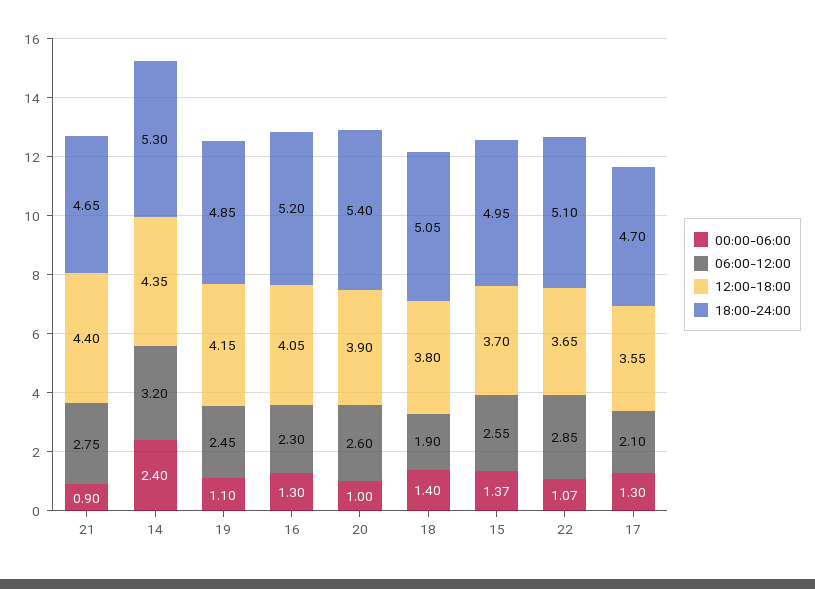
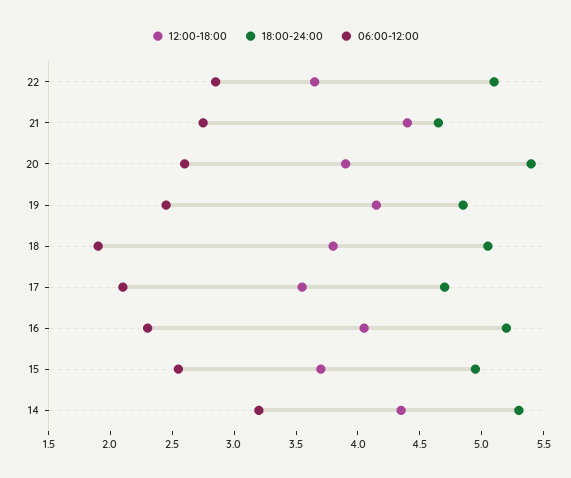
  {
-   "00:00-06:00": {
-     "21": 0.9,
-     "14": 2.4,
-     "19": 1.1,
-     "16": 1.3,
-     "20": 1,
-     "18": 1.4,
-     "15": 1.37,
-     "22": 1.07,
-     "17": 1.3
-   },
    "06:00-12:00": {
      "21": 2.75,
      "14": 3.2,
      "19": 2.45,
      "16": 2.3,
      "20": 2.6,
      "18": 1.9,
      "15": 2.55,
      "22": 2.85,
      "17": 2.1
    },
    "12:00-18:00": {
      "21": 4.4,
      "14": 4.35,
      "19": 4.15,
      "16": 4.05,
      "20": 3.9,
      "18": 3.8,
      "15": 3.7,
      "22": 3.65,
      "17": 3.55
    },
    "18:00-24:00": {
      "21": 4.65,
      "14": 5.3,
      "19": 4.85,
      "16": 5.2,
      "20": 5.4,
      "18": 5.05,
      "15": 4.95,
      "22": 5.1,
      "17": 4.7
    }
  }

